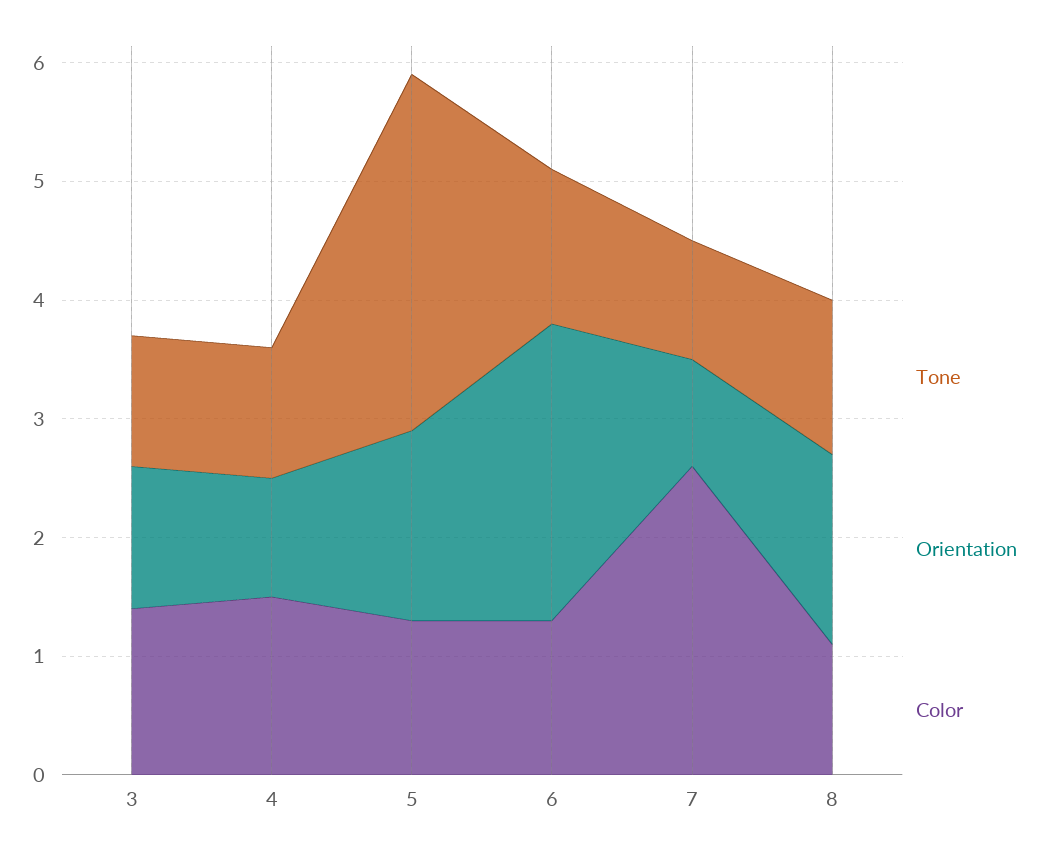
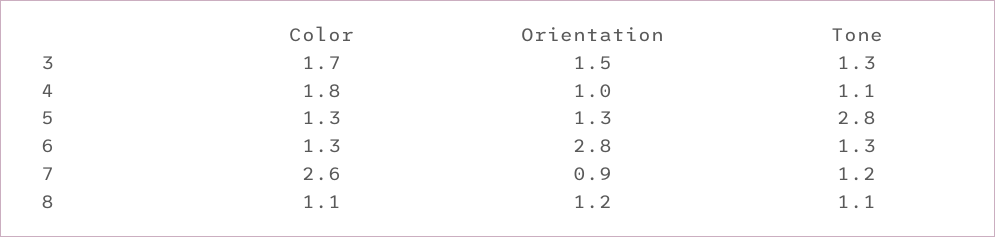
  {
    "Tone": {
-     "3": 1.1,
+     "3": 1.3,
      "4": 1.1,
-     "5": 3,
+     "5": 2.8,
      "6": 1.3,
-     "7": 1,
+     "7": 1.2,
-     "8": 1.3
+     "8": 1.1
    },
    "Orientation": {
-     "3": 1.2,
+     "3": 1.5,
      "4": 1,
-     "5": 1.6,
+     "5": 1.3,
-     "6": 2.5,
+     "6": 2.8,
      "7": 0.9,
-     "8": 1.6
+     "8": 1.2
    },
    "Color": {
-     "3": 1.4,
+     "3": 1.7,
-     "4": 1.5,
+     "4": 1.8,
      "5": 1.3,
      "6": 1.3,
      "7": 2.6,
      "8": 1.1
    }
  }

